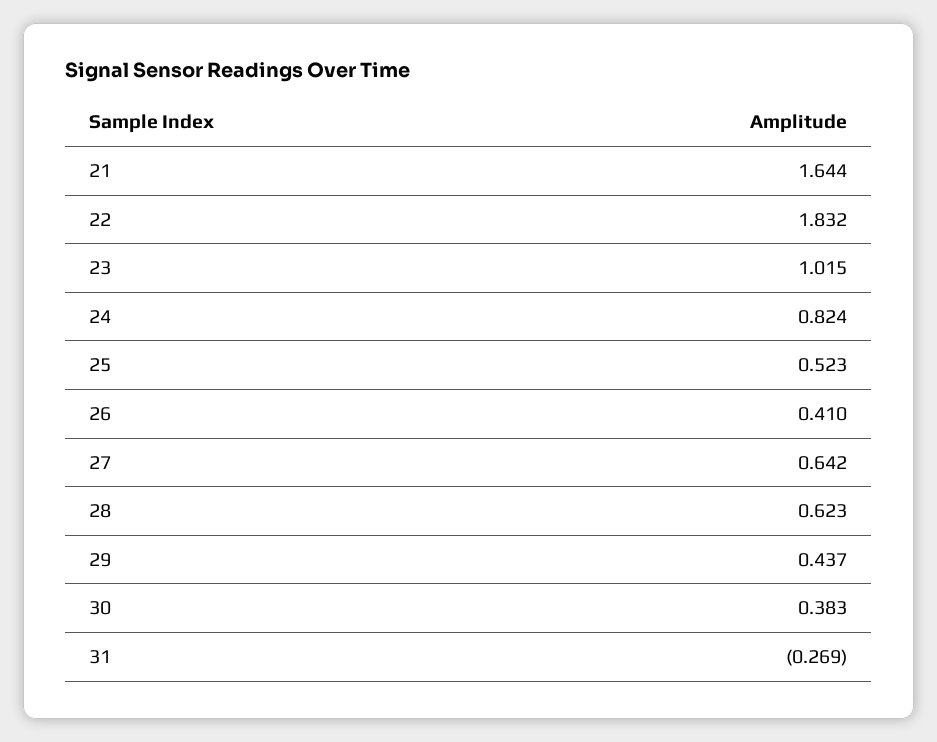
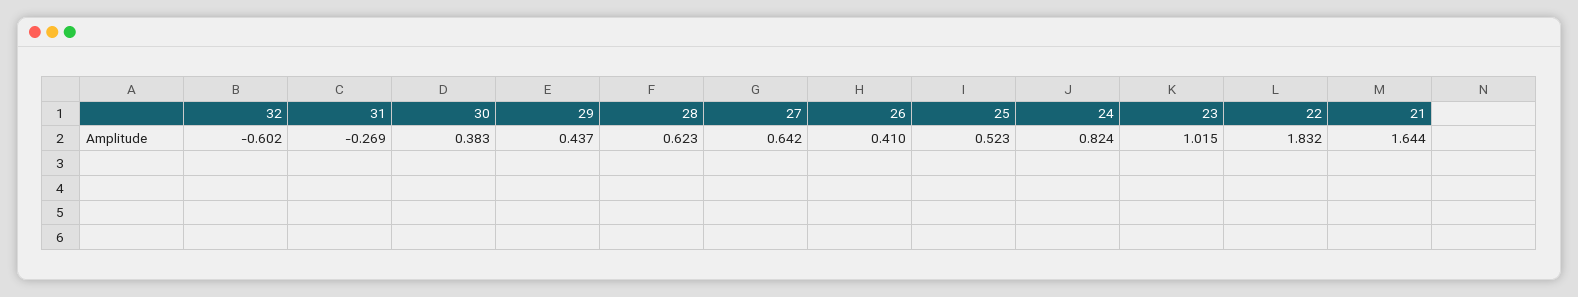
  {
    "21": 1.644,
    "22": 1.832,
    "23": 1.015,
    "24": 0.824,
    "25": 0.523,
    "26": 0.41,
    "27": 0.642,
    "28": 0.623,
    "29": 0.437,
    "30": 0.383,
-   "31": -0.269
+   "31": -0.269,
+   "32": -0.602
  }

